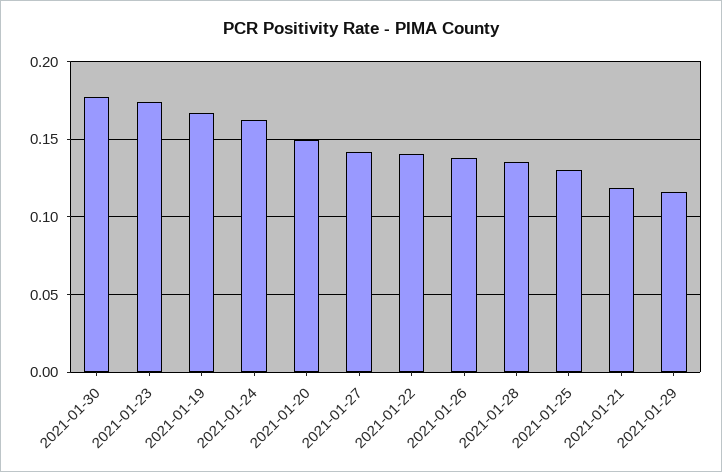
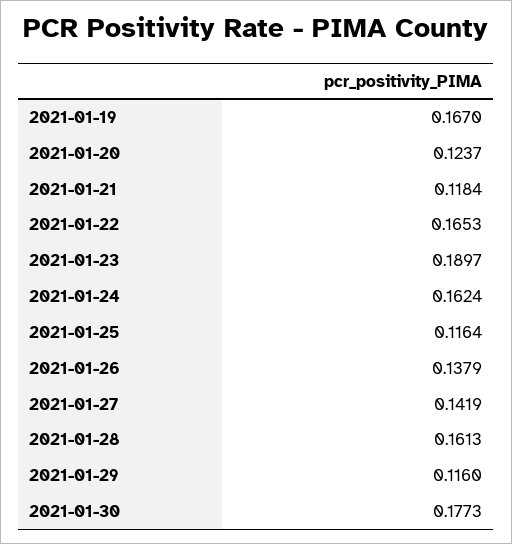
  {
    "2021-01-30": 0.1773,
-   "2021-01-23": 0.175,
+   "2021-01-23": 0.1897,
    "2021-01-19": 0.167,
    "2021-01-24": 0.1624,
-   "2021-01-20": 0.15,
+   "2021-01-20": 0.1237,
    "2021-01-27": 0.1419,
-   "2021-01-22": 0.14,
+   "2021-01-22": 0.1653,
    "2021-01-26": 0.1379,
-   "2021-01-28": 0.135,
+   "2021-01-28": 0.1613,
-   "2021-01-25": 0.13,
+   "2021-01-25": 0.1164,
    "2021-01-21": 0.1184,
    "2021-01-29": 0.116
  }

